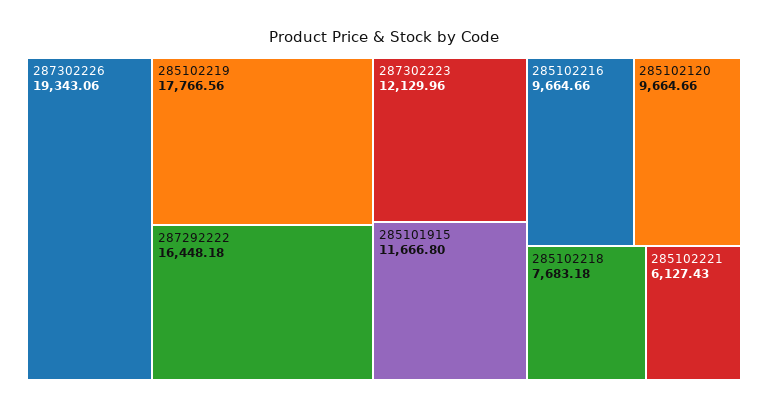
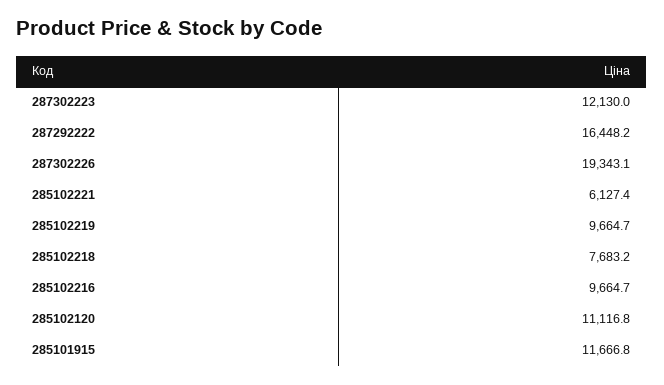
  {
    "287302226": 19343.06,
-   "285102219": 17766.56,
+   "285102219": 9664.7,
    "287292222": 16448.18,
    "287302223": 12129.96,
    "285101915": 11666.8,
    "285102216": 9664.66,
-   "285102120": 9664.66,
+   "285102120": 11116.8,
    "285102218": 7683.18,
    "285102221": 6127.43
  }

